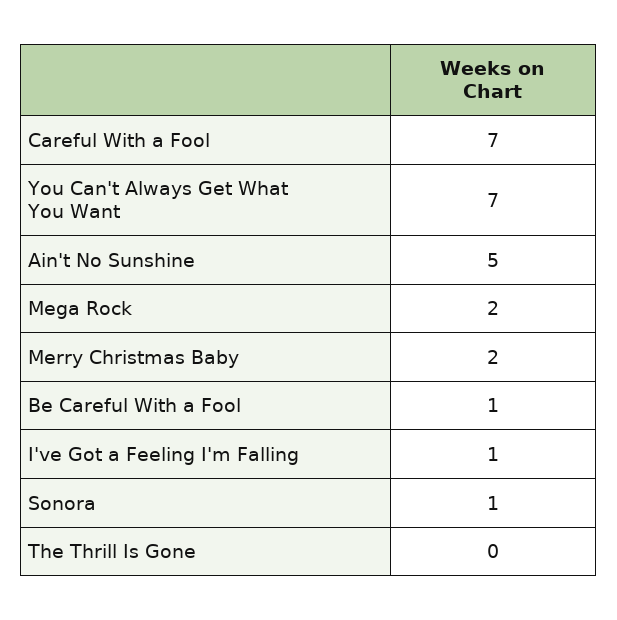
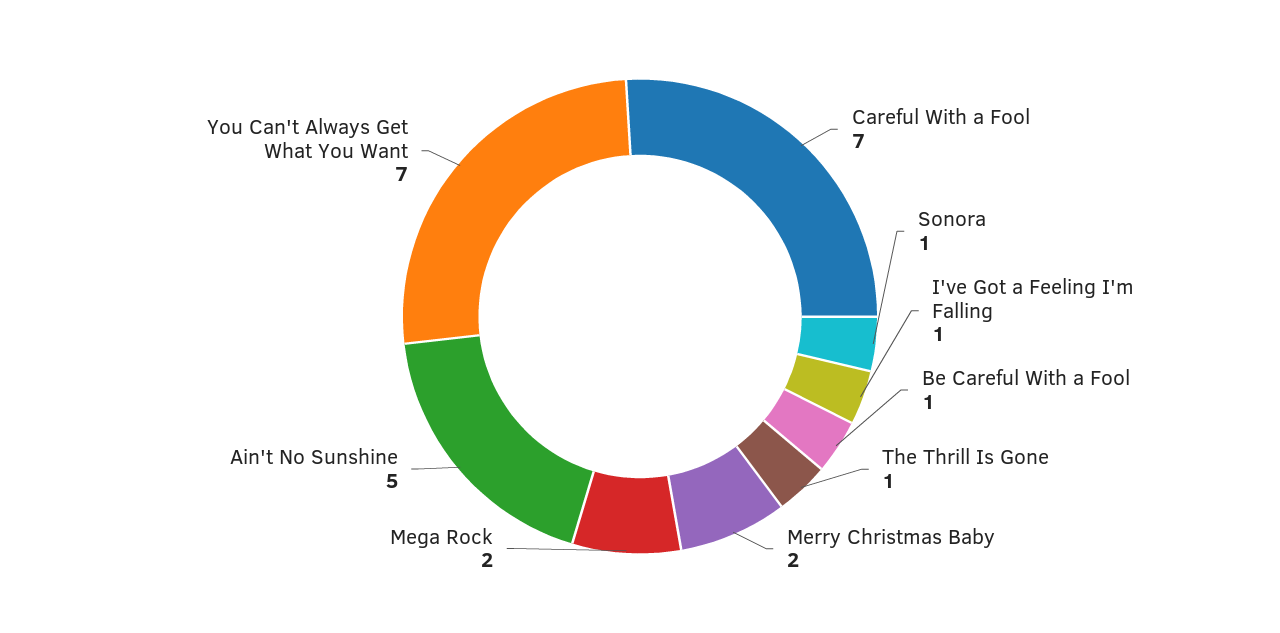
  {
    "Careful With a Fool": 7,
    "You Can't Always Get What You Want": 7,
    "Ain't No Sunshine": 5,
    "Mega Rock": 2,
    "Merry Christmas Baby": 2,
    "Be Careful With a Fool": 1,
    "I've Got a Feeling I'm Falling": 1,
    "Sonora": 1,
-   "The Thrill Is Gone": 0
+   "The Thrill Is Gone": 1
  }

